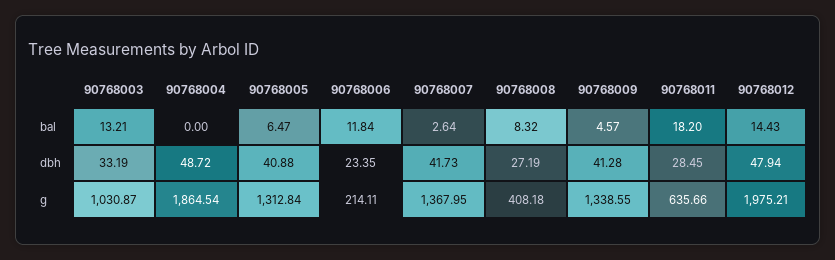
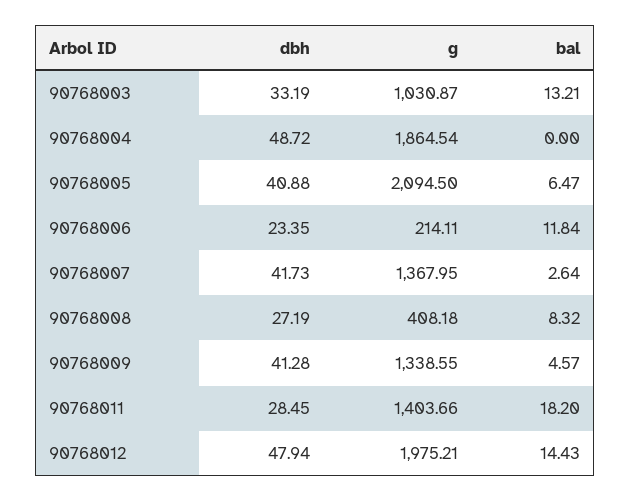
  {
    "90768003": {
      "bal": 13.21,
      "dbh": 33.19,
      "g": 1030.87
    },
    "90768004": {
      "bal": 0,
      "dbh": 48.72,
      "g": 1864.54
    },
    "90768005": {
      "bal": 6.47,
      "dbh": 40.88,
-     "g": 1312.84
+     "g": 2094.5
    },
    "90768006": {
      "bal": 11.84,
      "dbh": 23.35,
      "g": 214.11
    },
    "90768007": {
      "bal": 2.64,
      "dbh": 41.73,
      "g": 1367.95
    },
    "90768008": {
      "bal": 8.32,
      "dbh": 27.19,
      "g": 408.18
    },
    "90768009": {
      "bal": 4.57,
      "dbh": 41.28,
      "g": 1338.55
    },
    "90768011": {
      "bal": 18.2,
      "dbh": 28.45,
-     "g": 635.66
+     "g": 1403.66
    },
    "90768012": {
      "bal": 14.43,
      "dbh": 47.94,
      "g": 1975.21
    }
  }

